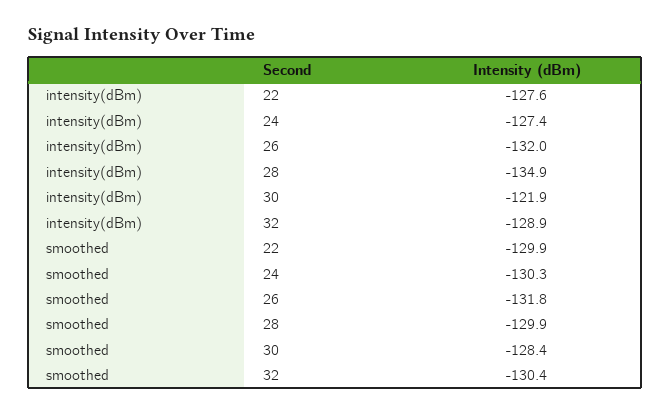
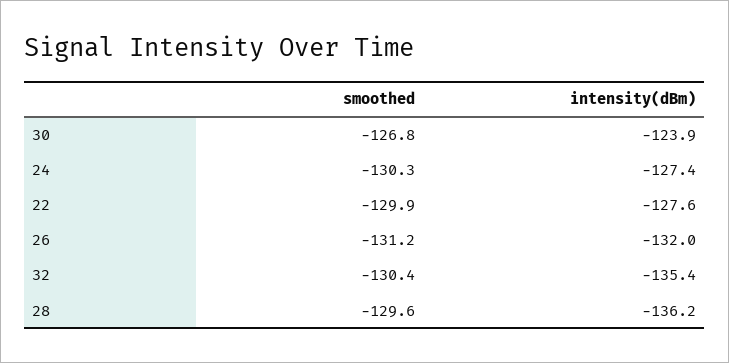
  {
    "intensity(dBm)": {
      "22": -127.6,
      "24": -127.4,
      "26": -132,
-     "28": -134.9,
+     "28": -136.2,
-     "30": -121.9,
+     "30": -123.9,
-     "32": -128.9
+     "32": -135.4
    },
    "smoothed": {
      "22": -129.9,
      "24": -130.3,
-     "26": -131.8,
+     "26": -131.2,
-     "28": -129.9,
+     "28": -129.6,
-     "30": -128.4,
+     "30": -126.8,
      "32": -130.4
    }
  }

